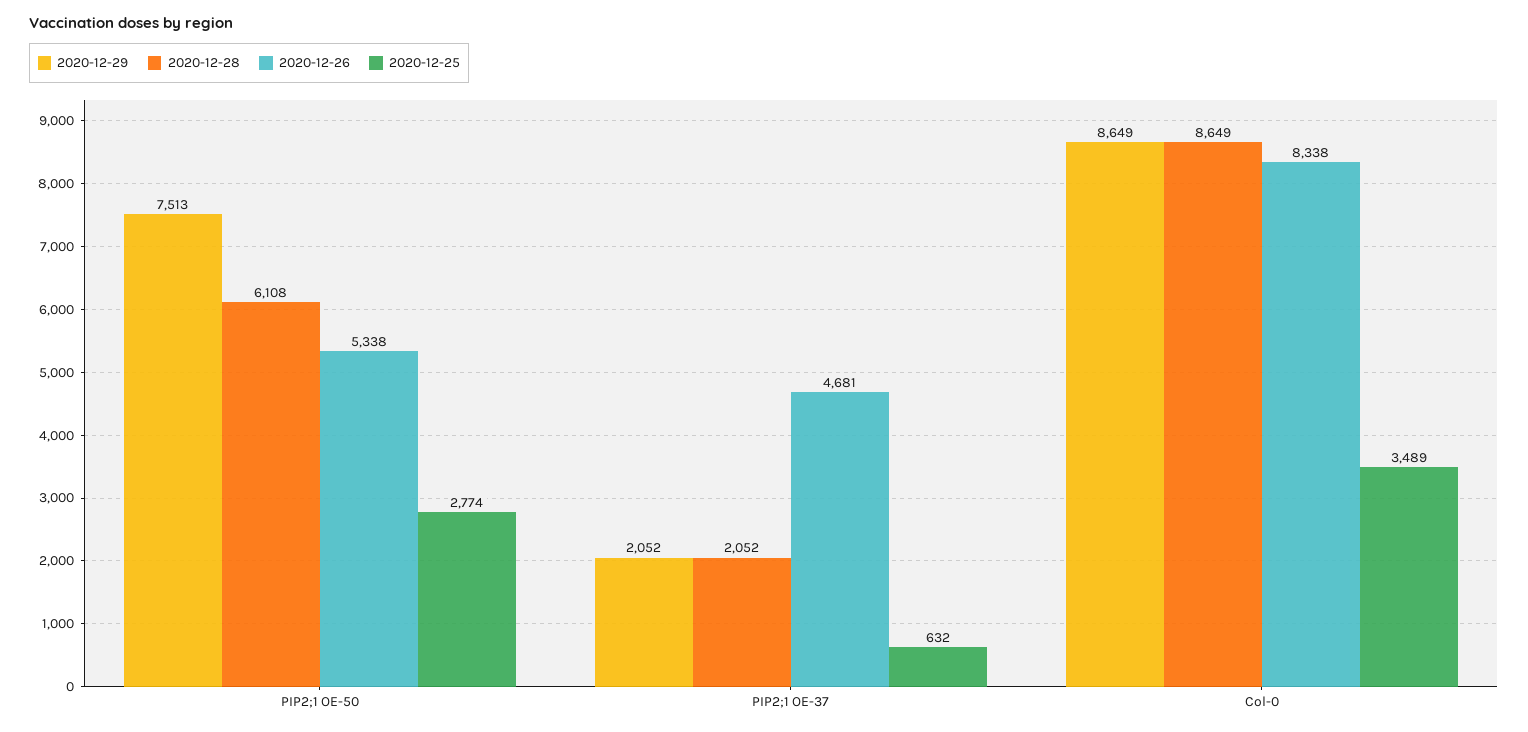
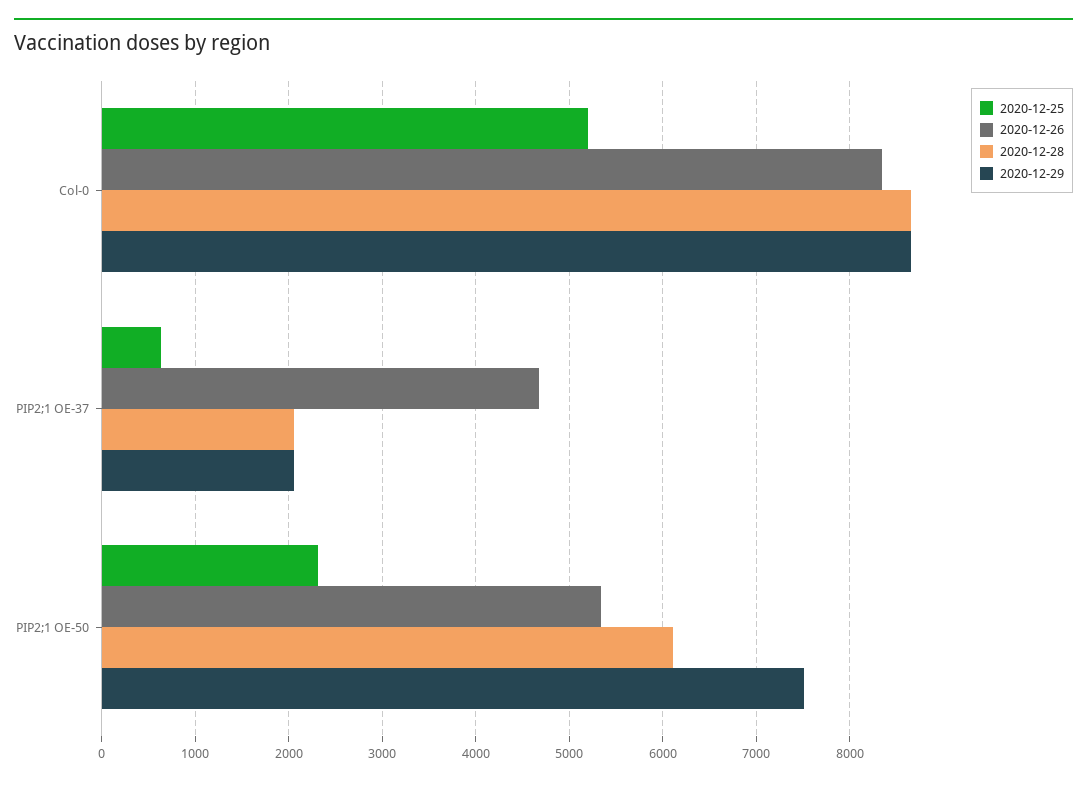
  {
    "2020-12-29": {
      "PIP2;1 OE-50": 7513,
      "PIP2;1 OE-37": 2052,
      "Col-0": 8649
    },
    "2020-12-28": {
      "PIP2;1 OE-50": 6108,
      "PIP2;1 OE-37": 2052,
      "Col-0": 8649
    },
    "2020-12-26": {
      "PIP2;1 OE-50": 5338,
      "PIP2;1 OE-37": 4681,
      "Col-0": 8338
    },
    "2020-12-25": {
-     "PIP2;1 OE-50": 2774,
+     "PIP2;1 OE-50": 2300,
      "PIP2;1 OE-37": 632,
-     "Col-0": 3489
+     "Col-0": 5200
    }
  }

